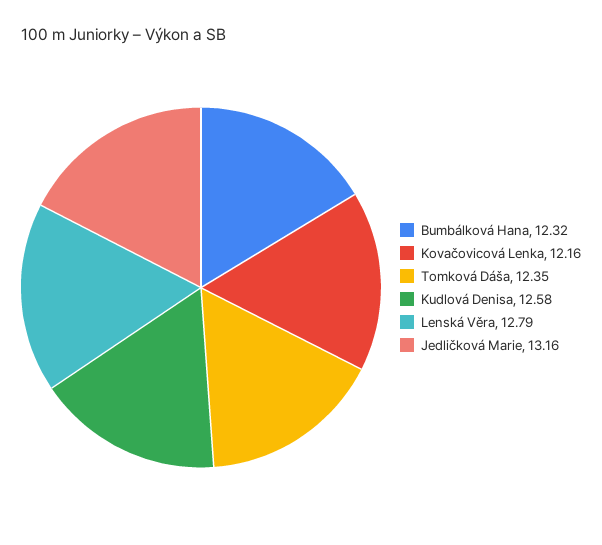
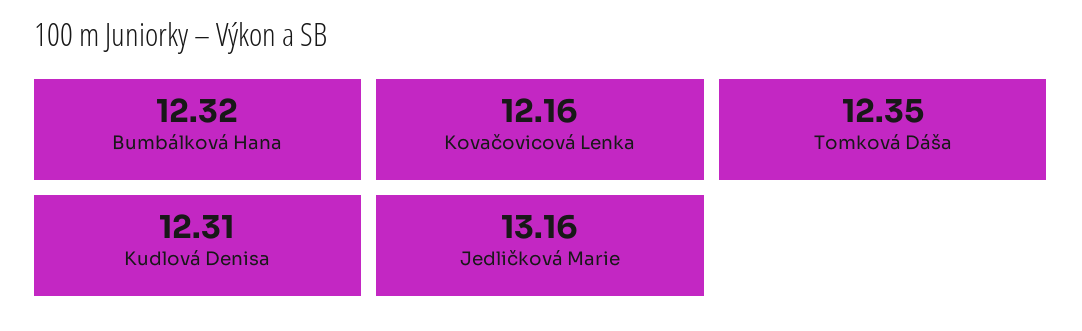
  {
    "Bumbálková Hana": 12.32,
    "Kovačovicová Lenka": 12.16,
    "Tomková Dáša": 12.35,
-   "Kudlová Denisa": 12.58,
+   "Kudlová Denisa": 12.31,
-   "Lenská Věra": 12.79,
    "Jedličková Marie": 13.16
  }

